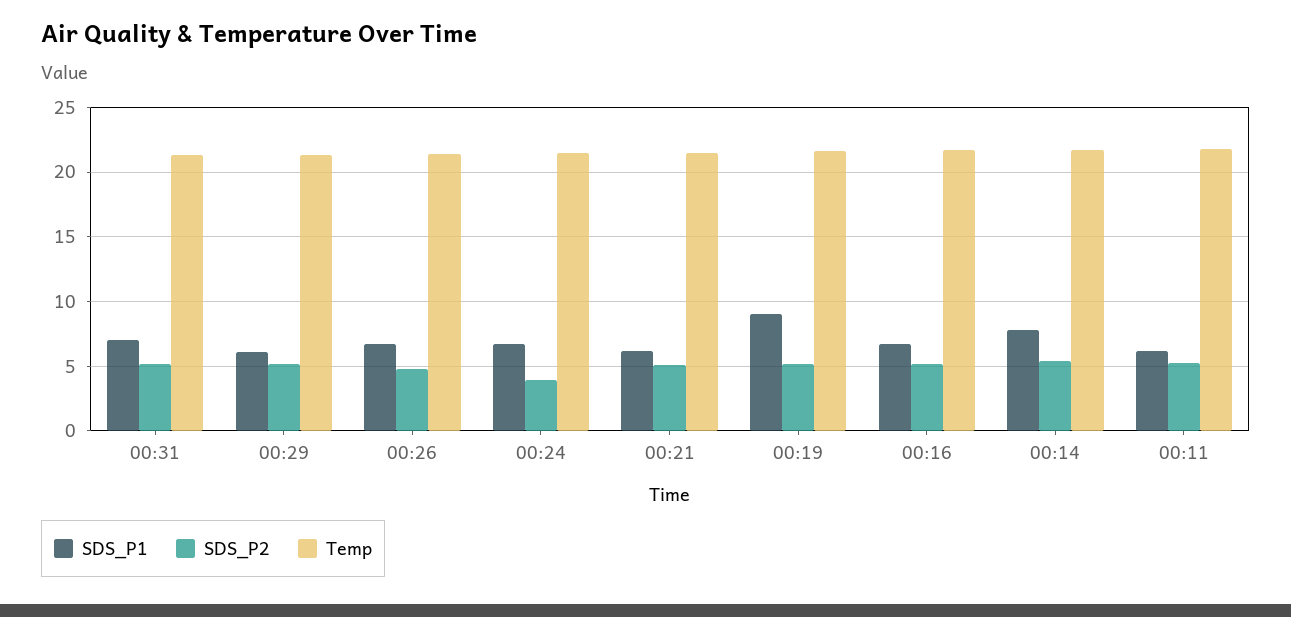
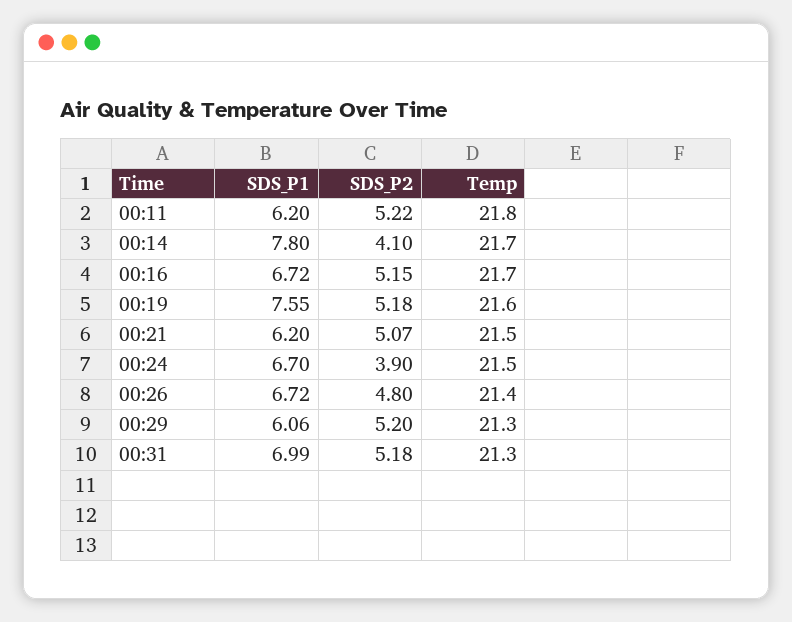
  {
    "SDS_P1": {
      "00:31": 6.99,
      "00:29": 6.06,
      "00:26": 6.72,
      "00:24": 6.7,
      "00:21": 6.2,
-     "00:19": 9,
+     "00:19": 7.55,
      "00:16": 6.72,
      "00:14": 7.8,
      "00:11": 6.2
    },
    "SDS_P2": {
      "00:31": 5.18,
      "00:29": 5.2,
      "00:26": 4.8,
      "00:24": 3.9,
      "00:21": 5.07,
      "00:19": 5.18,
      "00:16": 5.15,
-     "00:14": 5.5,
+     "00:14": 4.1,
      "00:11": 5.22
    },
    "Temp": {
      "00:31": 21.3,
      "00:29": 21.3,
      "00:26": 21.4,
      "00:24": 21.5,
      "00:21": 21.5,
      "00:19": 21.6,
      "00:16": 21.7,
      "00:14": 21.7,
      "00:11": 21.8
    }
  }

